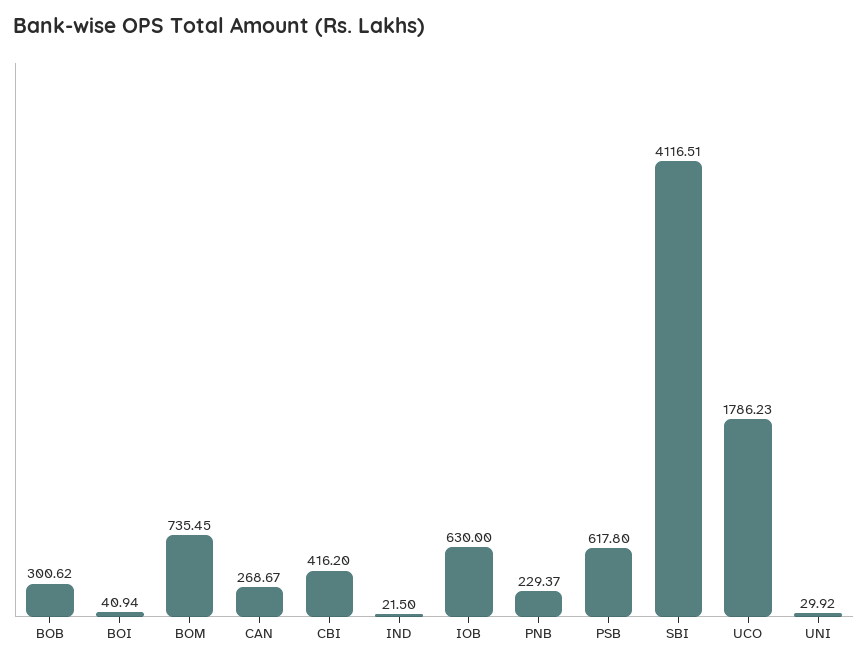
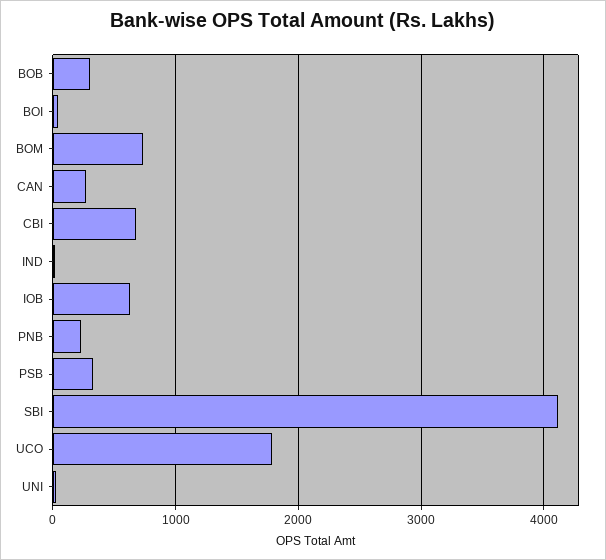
  {
    "BOB": 300.62,
    "BOI": 40.94,
    "BOM": 735.45,
    "CAN": 268.67,
-   "CBI": 416.2,
+   "CBI": 700,
    "IND": 21.5,
    "IOB": 630,
    "PNB": 229.37,
-   "PSB": 617.8,
+   "PSB": 300,
    "SBI": 4116.51,
    "UCO": 1786.23,
    "UNI": 29.92
  }

